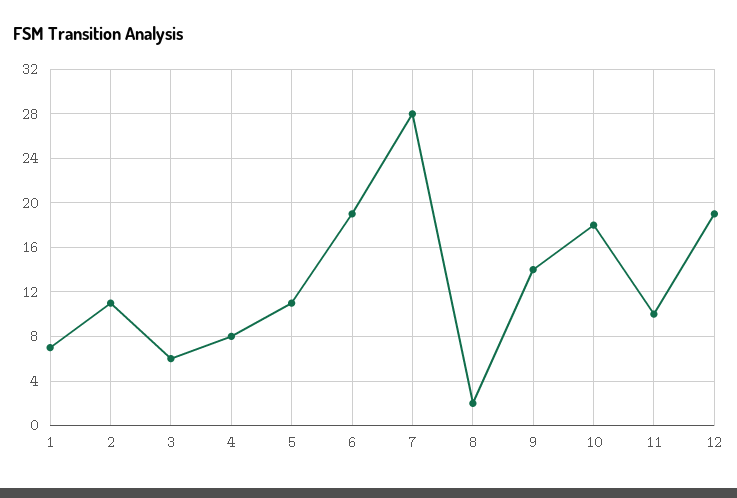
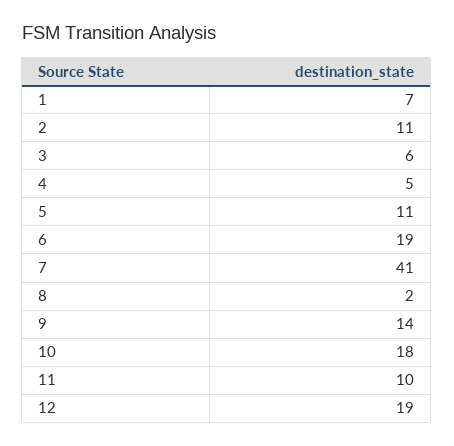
  {
    "1": 7,
    "2": 11,
    "3": 6,
-   "4": 8,
+   "4": 5,
    "5": 11,
    "6": 19,
-   "7": 28,
+   "7": 41,
    "8": 2,
    "9": 14,
    "10": 18,
    "11": 10,
    "12": 19
  }

